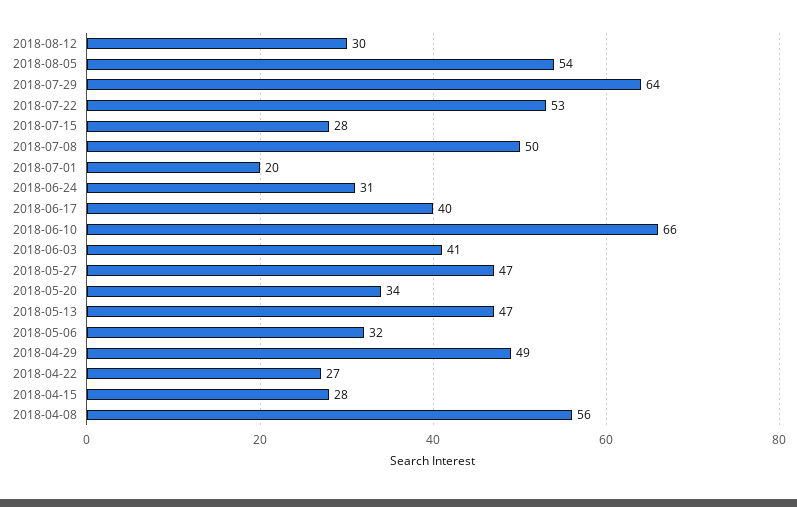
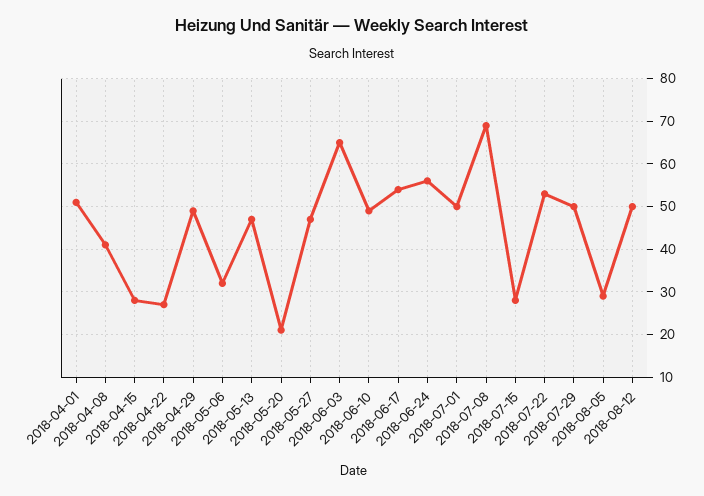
  {
-   "2018-08-12": 30,
+   "2018-08-12": 50,
-   "2018-08-05": 54,
+   "2018-08-05": 30,
-   "2018-07-29": 64,
+   "2018-07-29": 50,
    "2018-07-22": 53,
    "2018-07-15": 28,
-   "2018-07-08": 50,
+   "2018-07-08": 70,
-   "2018-07-01": 20,
+   "2018-07-01": 50,
-   "2018-06-24": 31,
+   "2018-06-24": 55,
-   "2018-06-17": 40,
+   "2018-06-17": 55,
-   "2018-06-10": 66,
+   "2018-06-10": 50,
-   "2018-06-03": 41,
+   "2018-06-03": 65,
    "2018-05-27": 47,
-   "2018-05-20": 34,
+   "2018-05-20": 20,
    "2018-05-13": 47,
    "2018-05-06": 32,
    "2018-04-29": 49,
    "2018-04-22": 27,
    "2018-04-15": 28,
-   "2018-04-08": 56
+   "2018-04-08": 40,
+   "2018-04-01": 50
  }

